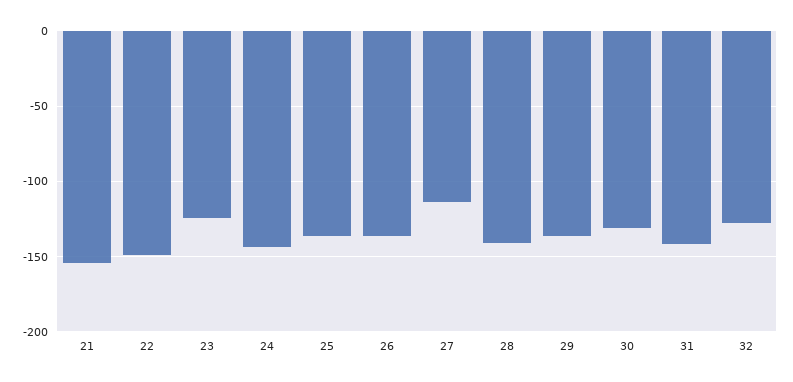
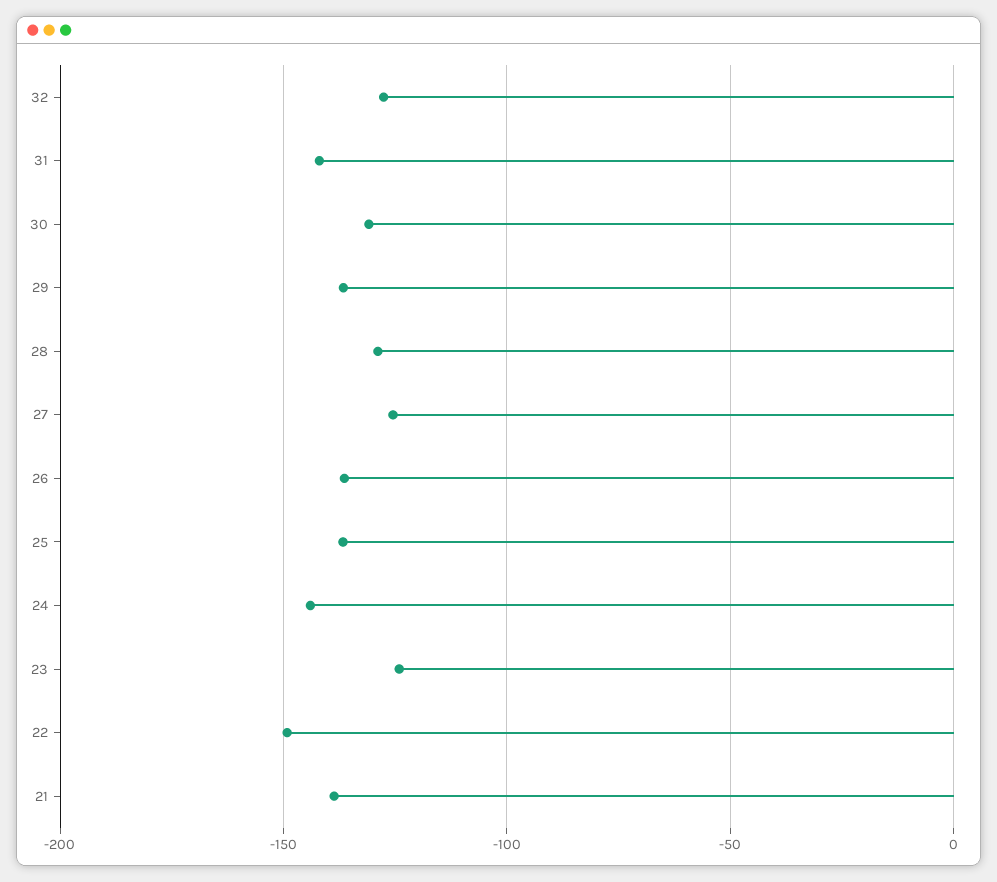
  {
-   "21": -155,
+   "21": -140,
    "22": -150,
    "23": -125,
    "24": -145,
    "25": -135,
    "26": -135,
-   "27": -115,
+   "27": -125,
-   "28": -140,
+   "28": -130,
    "29": -135,
    "30": -130,
    "31": -140,
    "32": -130
  }

